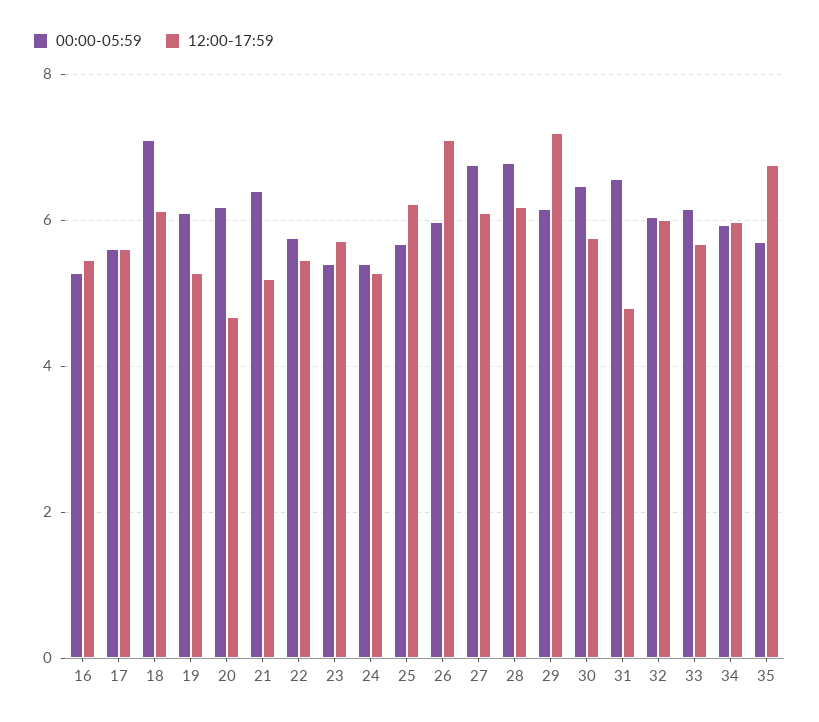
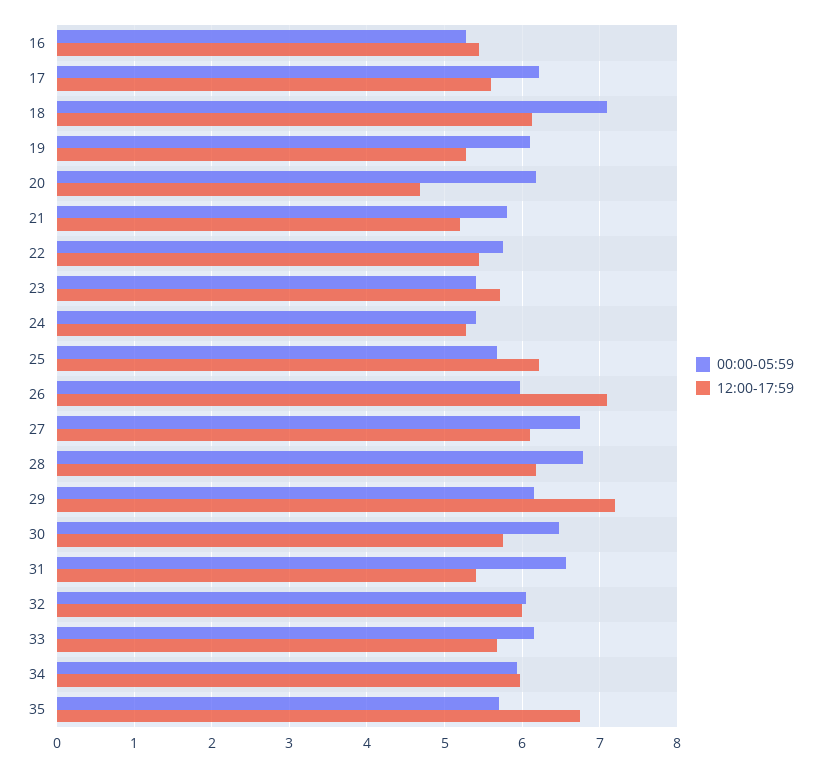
  {
    "00:00-05:59": {
      "16": 5.3,
-     "17": 5.6,
+     "17": 6.2,
      "18": 7.1,
      "19": 6.1,
      "20": 6.2,
-     "21": 6.4,
+     "21": 5.8,
      "22": 5.8,
      "23": 5.4,
      "24": 5.4,
      "25": 5.7,
      "26": 6,
      "27": 6.8,
      "28": 6.8,
      "29": 6.2,
      "30": 6.5,
      "31": 6.6,
      "32": 6.1,
      "33": 6.2,
      "34": 5.9,
      "35": 5.7
    },
    "12:00-17:59": {
      "16": 5.5,
      "17": 5.6,
      "18": 6.1,
      "19": 5.3,
      "20": 4.7,
      "21": 5.2,
      "22": 5.5,
      "23": 5.7,
      "24": 5.3,
      "25": 6.2,
      "26": 7.1,
      "27": 6.1,
      "28": 6.2,
      "29": 7.2,
      "30": 5.8,
-     "31": 4.8,
+     "31": 5.4,
      "32": 6,
      "33": 5.7,
      "34": 6,
      "35": 6.8
    }
  }

